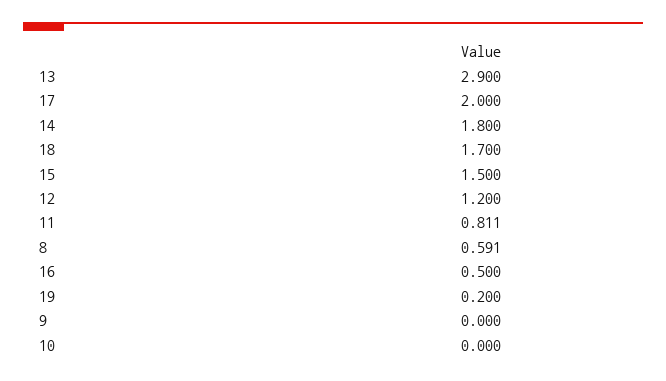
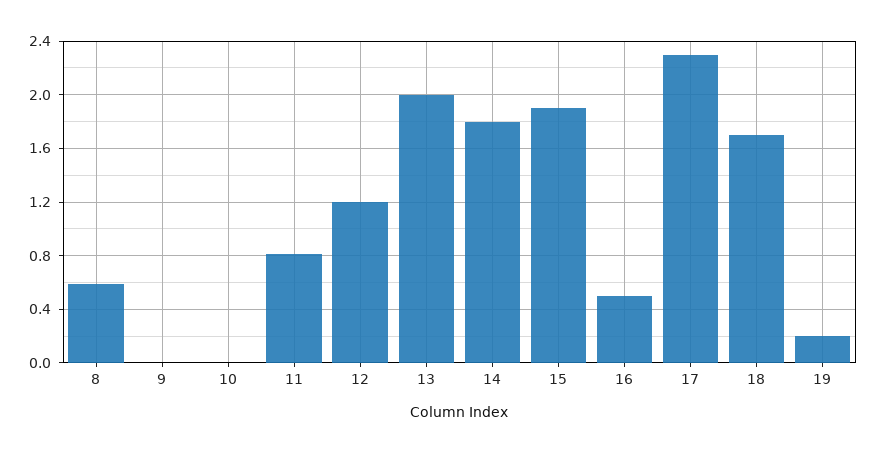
  {
-   "13": 2.9,
+   "13": 2,
-   "17": 2,
+   "17": 2.3,
    "14": 1.8,
    "18": 1.7,
-   "15": 1.5,
+   "15": 1.9,
    "12": 1.2,
    "11": 0.811,
    "8": 0.591,
    "16": 0.5,
    "19": 0.2,
    "9": 0,
    "10": 0
  }

